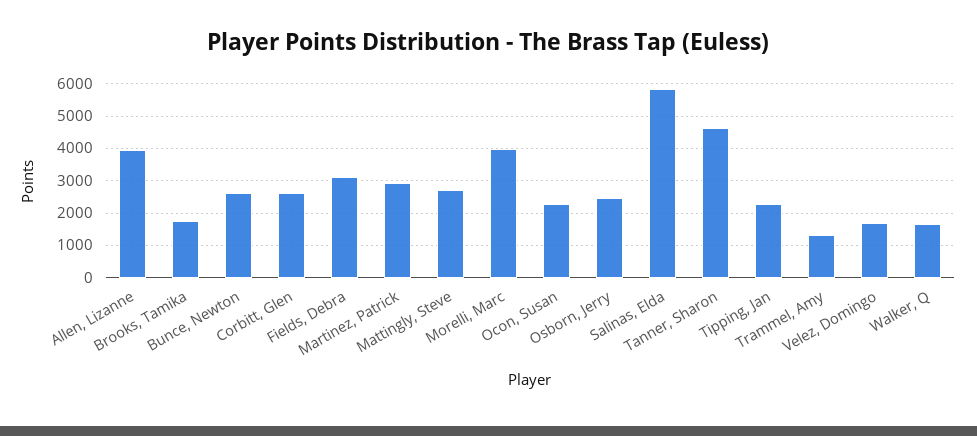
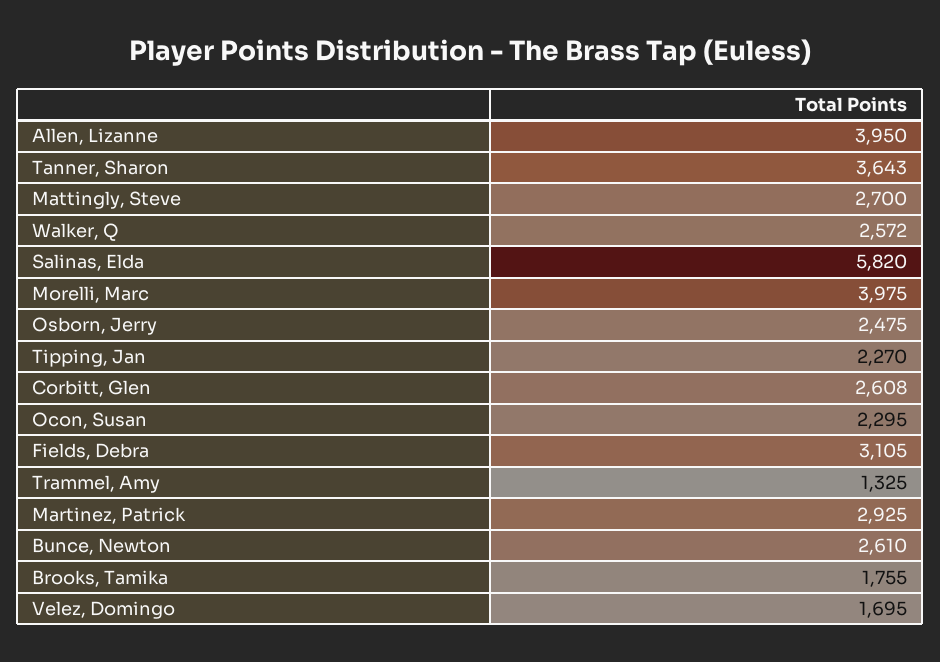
  {
    "Allen, Lizanne": 3950,
    "Brooks, Tamika": 1755,
    "Bunce, Newton": 2610,
    "Corbitt, Glen": 2608,
    "Fields, Debra": 3105,
    "Martinez, Patrick": 2925,
    "Mattingly, Steve": 2700,
    "Morelli, Marc": 3975,
    "Ocon, Susan": 2295,
    "Osborn, Jerry": 2475,
    "Salinas, Elda": 5820,
-   "Tanner, Sharon": 4600,
+   "Tanner, Sharon": 3643,
    "Tipping, Jan": 2270,
    "Trammel, Amy": 1325,
    "Velez, Domingo": 1695,
-   "Walker, Q": 1600
+   "Walker, Q": 2572
  }

